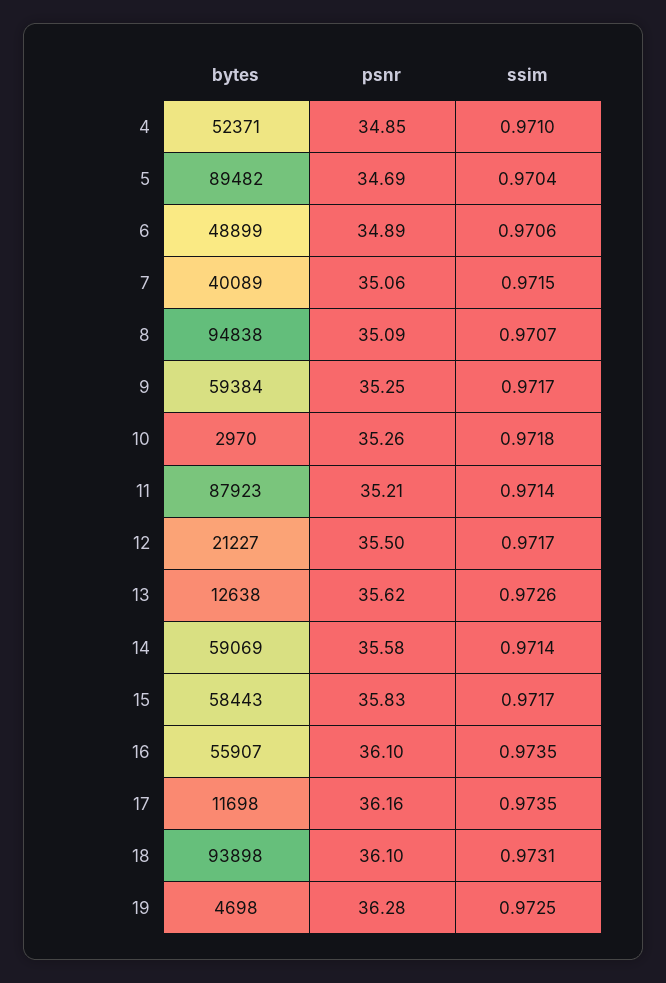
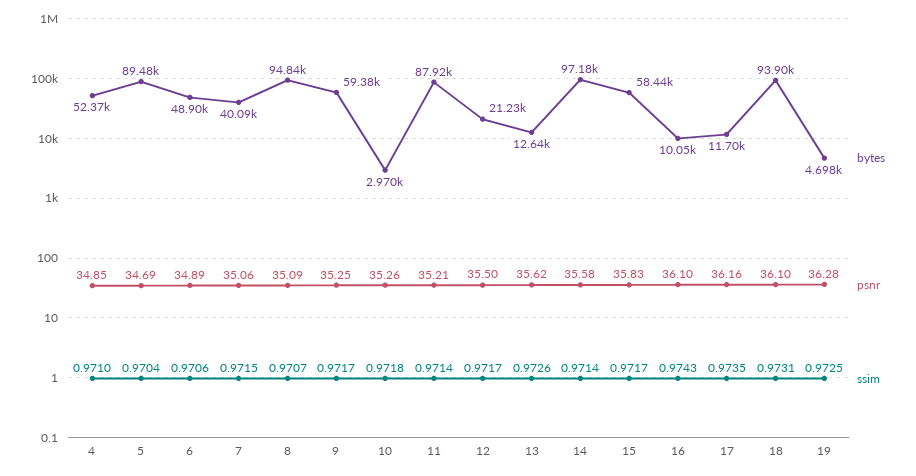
  {
    "bytes": {
      "4": 52371,
      "5": 89482,
      "6": 48899,
      "7": 40089,
      "8": 94838,
      "9": 59384,
      "10": 2970,
      "11": 87923,
      "12": 21227,
      "13": 12638,
-     "14": 59069,
+     "14": 97180,
      "15": 58443,
-     "16": 55907,
+     "16": 10050,
      "17": 11698,
      "18": 93898,
      "19": 4698
    },
    "psnr": {
      "4": 34.85,
      "5": 34.69,
      "6": 34.89,
      "7": 35.06,
      "8": 35.09,
      "9": 35.25,
      "10": 35.26,
      "11": 35.21,
      "12": 35.5,
      "13": 35.62,
      "14": 35.58,
      "15": 35.83,
      "16": 36.1,
      "17": 36.16,
      "18": 36.1,
      "19": 36.28
    },
    "ssim": {
      "4": 0.971,
      "5": 0.9704,
      "6": 0.9706,
      "7": 0.9715,
      "8": 0.9707,
      "9": 0.9717,
      "10": 0.9718,
      "11": 0.9714,
      "12": 0.9717,
      "13": 0.9726,
      "14": 0.9714,
      "15": 0.9717,
-     "16": 0.9735,
+     "16": 0.9743,
      "17": 0.9735,
      "18": 0.9731,
      "19": 0.9725
    }
  }

